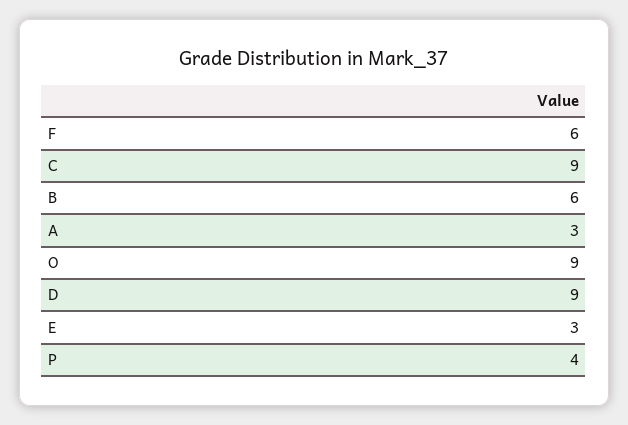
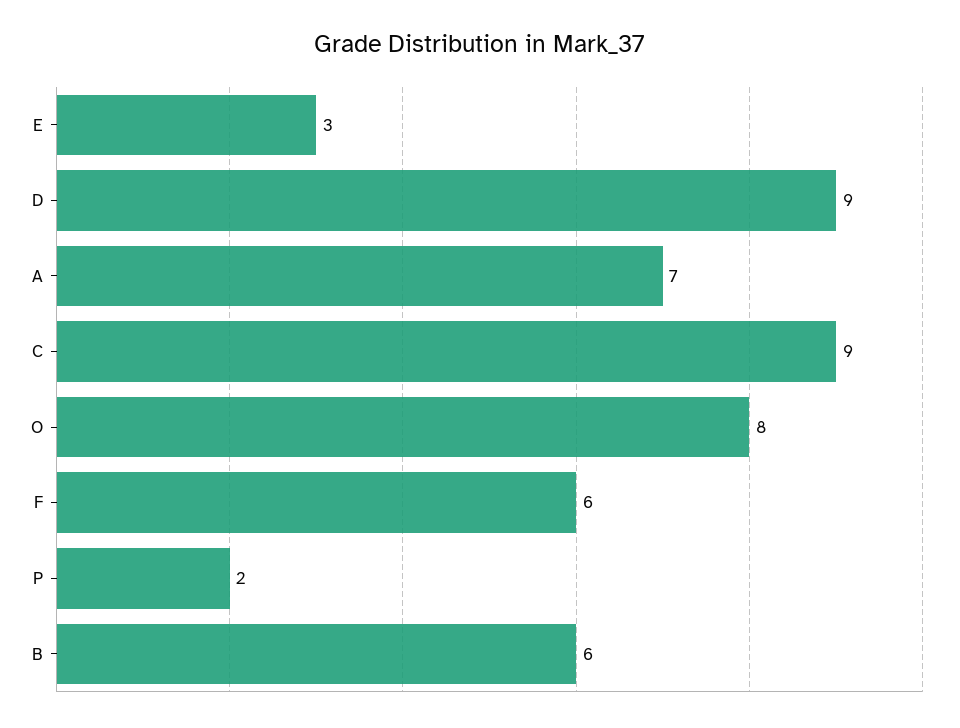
  {
    "F": 6,
    "C": 9,
    "B": 6,
-   "A": 3,
+   "A": 7,
-   "O": 9,
+   "O": 8,
    "D": 9,
    "E": 3,
-   "P": 4
+   "P": 2
  }

